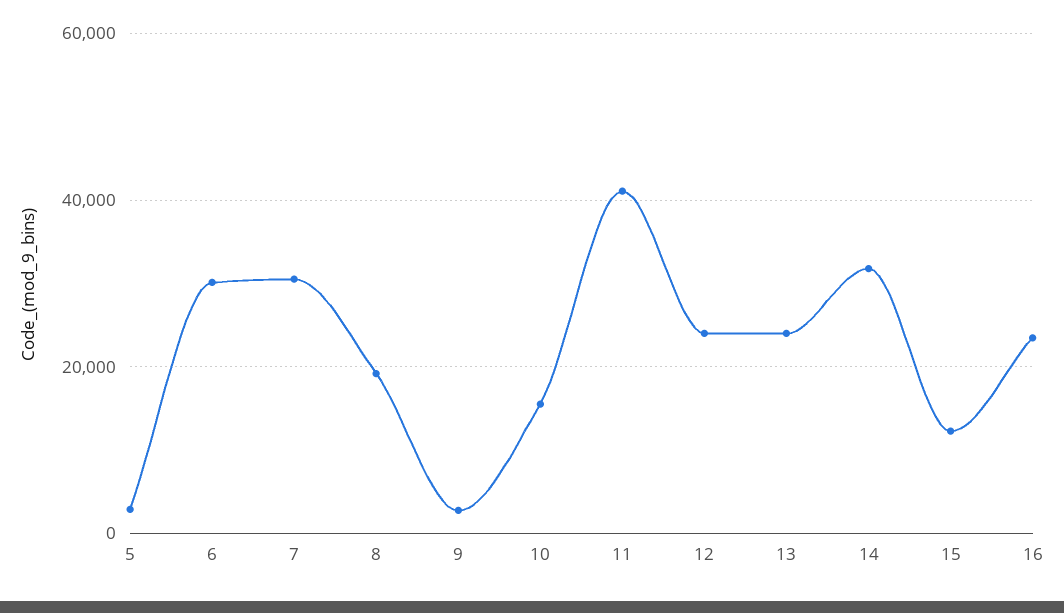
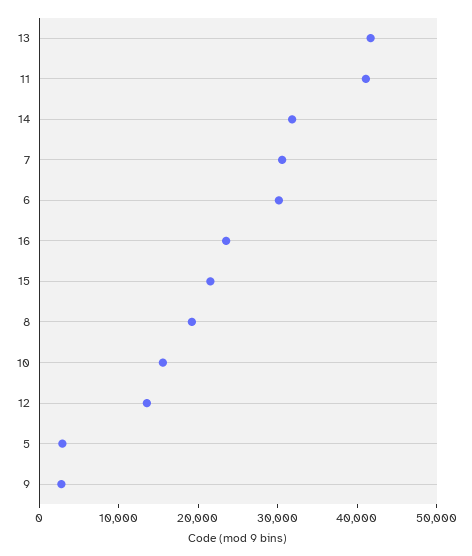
  {
    "5": 2000,
    "6": 30000,
    "7": 30000,
    "8": 20000,
    "9": 2000,
    "10": 16000,
    "11": 42000,
-   "12": 24000,
+   "12": 14000,
-   "13": 24000,
+   "13": 42000,
    "14": 32000,
-   "15": 12000,
+   "15": 22000,
    "16": 24000
  }

